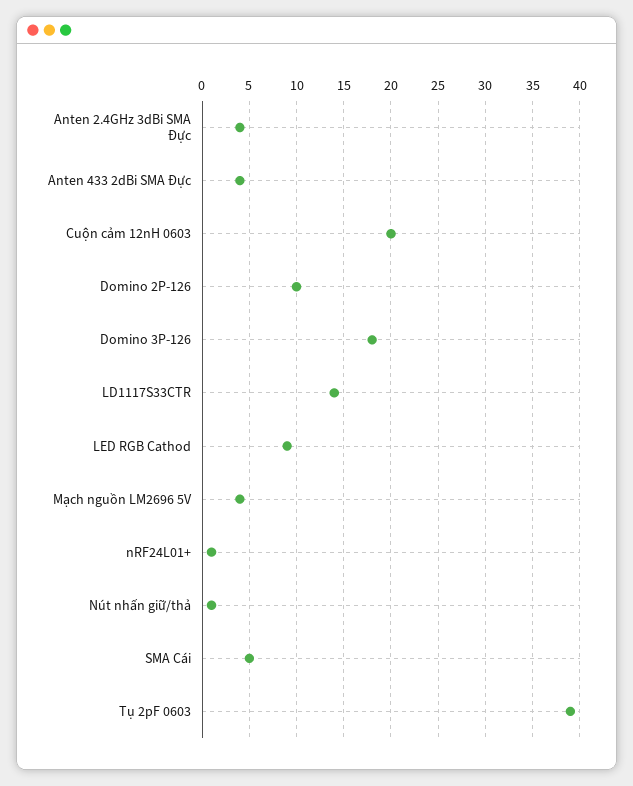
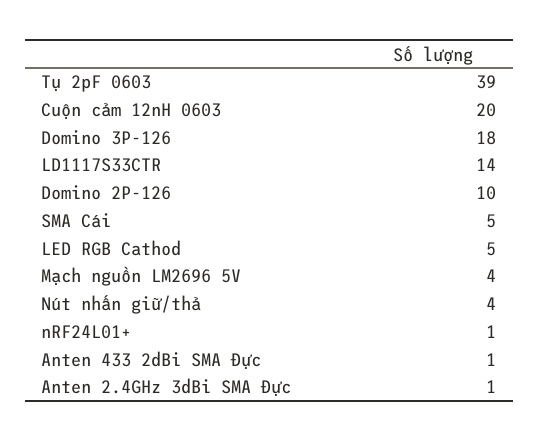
  {
-   "Anten 2.4GHz 3dBi SMA Đực": 4,
+   "Anten 2.4GHz 3dBi SMA Đực": 1,
-   "Anten 433 2dBi SMA Đực": 4,
+   "Anten 433 2dBi SMA Đực": 1,
    "Cuộn cảm 12nH 0603": 20,
    "Domino 2P-126": 10,
    "Domino 3P-126": 18,
    "LD1117S33CTR": 14,
-   "LED RGB Cathod": 9,
+   "LED RGB Cathod": 5,
    "Mạch nguồn LM2696 5V": 4,
    "nRF24L01+": 1,
-   "Nút nhấn giữ/thả": 1,
+   "Nút nhấn giữ/thả": 4,
    "SMA Cái": 5,
    "Tụ 2pF 0603": 39
  }

